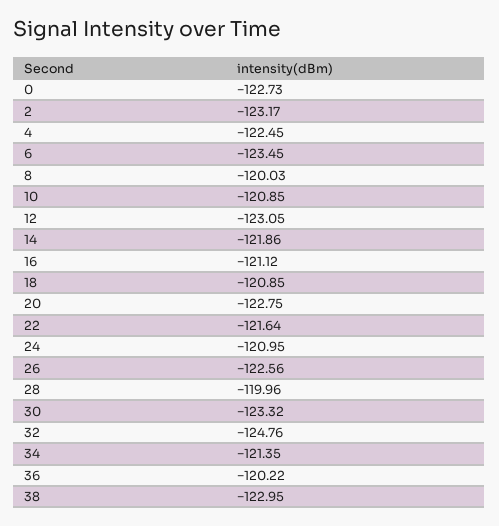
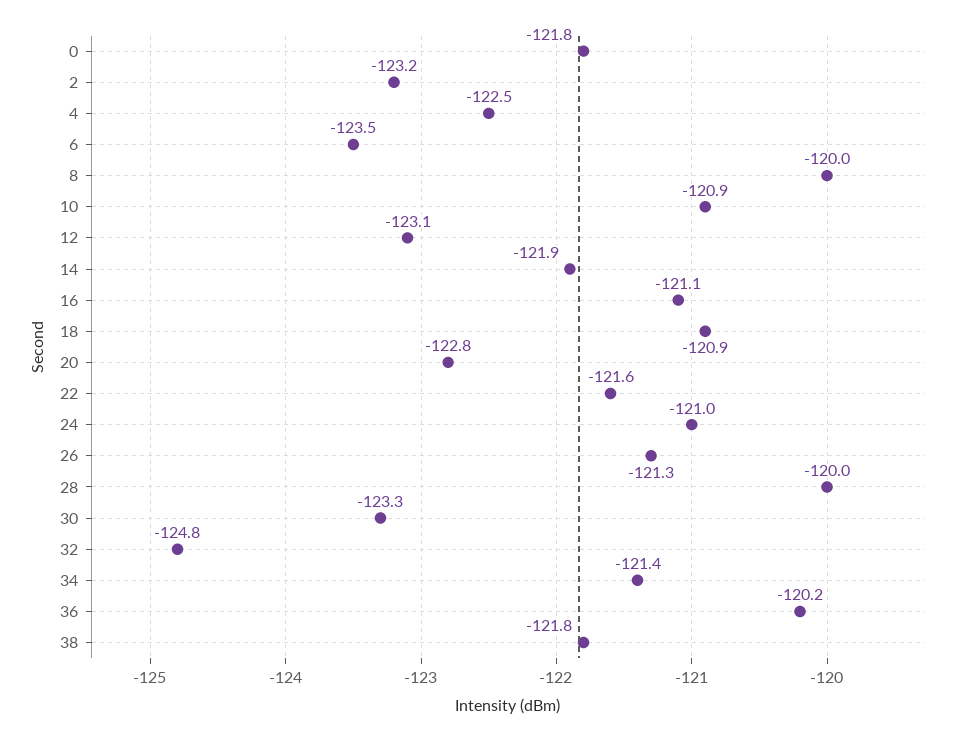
  {
-   "0": -122.73,
+   "0": -121.8,
    "2": -123.17,
    "4": -122.45,
    "6": -123.45,
    "8": -120.03,
    "10": -120.85,
    "12": -123.05,
    "14": -121.86,
    "16": -121.12,
    "18": -120.85,
    "20": -122.75,
    "22": -121.64,
    "24": -120.95,
-   "26": -122.56,
+   "26": -121.3,
    "28": -119.96,
    "30": -123.32,
    "32": -124.76,
    "34": -121.35,
    "36": -120.22,
-   "38": -122.95
+   "38": -121.8
  }

